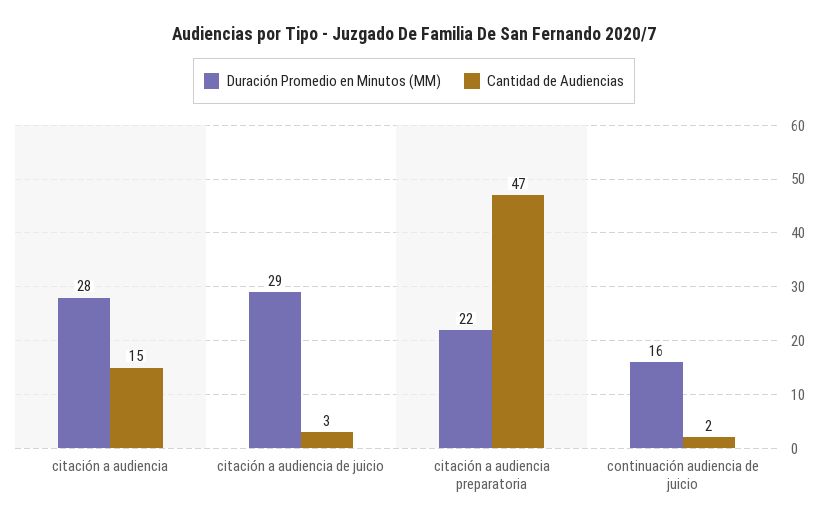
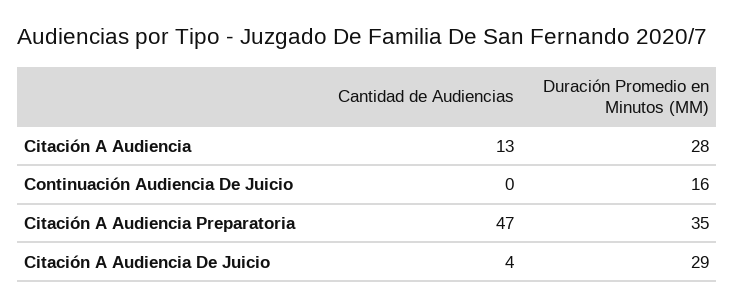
  {
    "Duración Promedio en Minutos (MM)": {
      "citación a audiencia": 28,
      "citación a audiencia de juicio": 29,
-     "citación a audiencia preparatoria": 22,
+     "citación a audiencia preparatoria": 35,
      "continuación audiencia de juicio": 16
    },
    "Cantidad de Audiencias": {
-     "citación a audiencia": 15,
+     "citación a audiencia": 13,
-     "citación a audiencia de juicio": 3,
+     "citación a audiencia de juicio": 4,
      "citación a audiencia preparatoria": 47,
-     "continuación audiencia de juicio": 2
+     "continuación audiencia de juicio": 0
    }
  }

